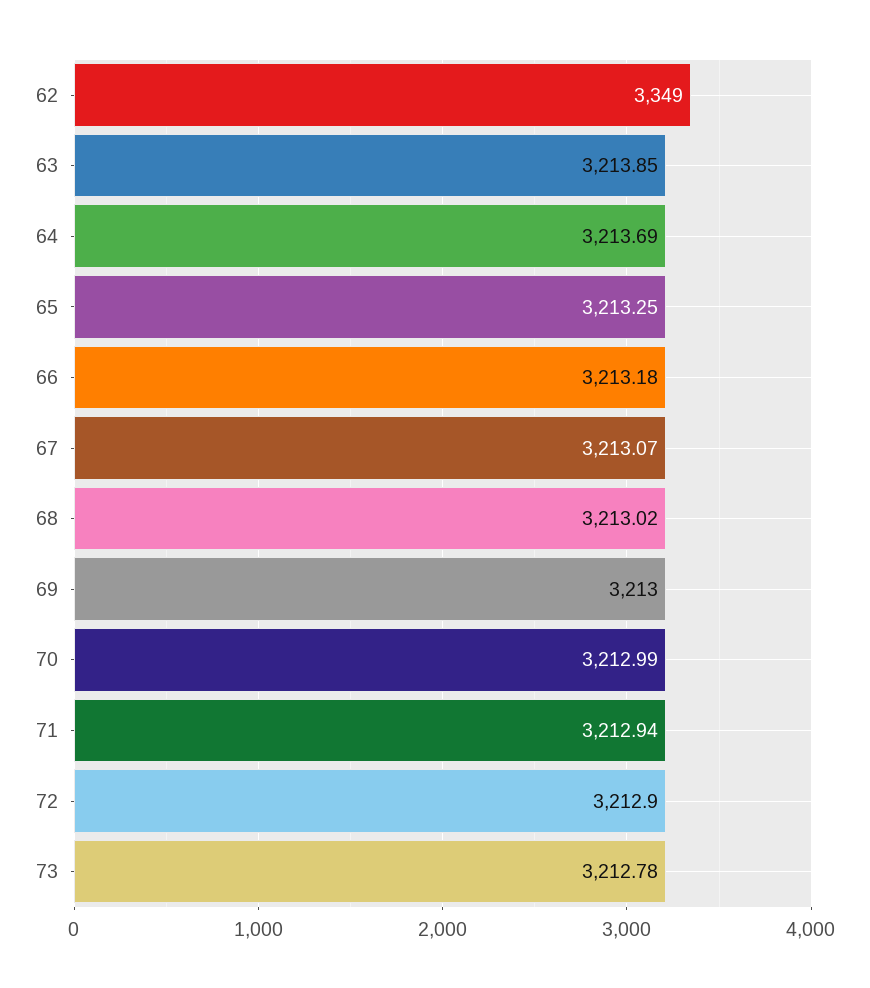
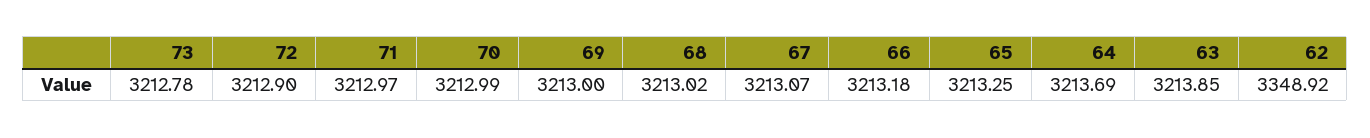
  {
-   "62": 3349,
+   "62": 3348.92,
    "63": 3213.85,
    "64": 3213.69,
    "65": 3213.25,
    "66": 3213.18,
    "67": 3213.07,
    "68": 3213.02,
    "69": 3213,
    "70": 3212.99,
-   "71": 3212.94,
+   "71": 3212.97,
    "72": 3212.9,
    "73": 3212.78
  }

